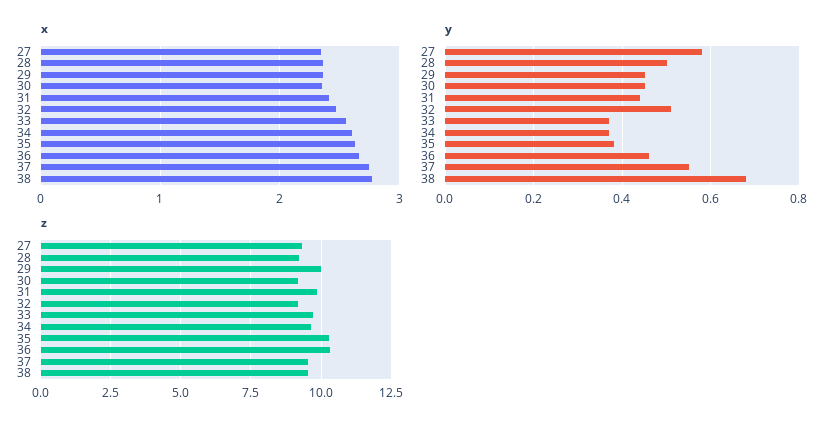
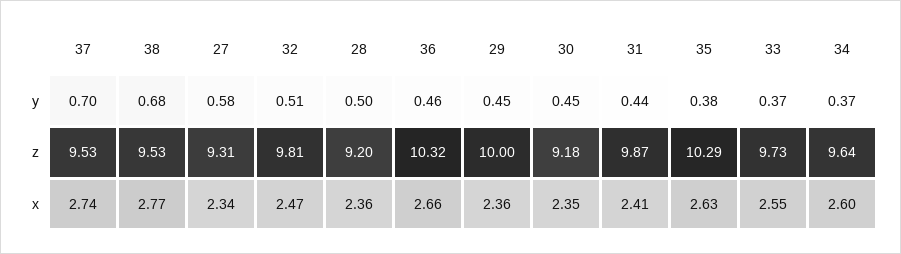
  {
    "x": {
      "27": 2.34,
      "28": 2.36,
      "29": 2.36,
      "30": 2.35,
      "31": 2.41,
      "32": 2.47,
      "33": 2.55,
      "34": 2.6,
      "35": 2.63,
      "36": 2.66,
      "37": 2.74,
      "38": 2.77
    },
    "y": {
      "27": 0.58,
      "28": 0.5,
      "29": 0.45,
      "30": 0.45,
      "31": 0.44,
      "32": 0.51,
      "33": 0.37,
      "34": 0.37,
      "35": 0.38,
      "36": 0.46,
-     "37": 0.55,
+     "37": 0.7,
      "38": 0.68
    },
    "z": {
      "27": 9.31,
      "28": 9.2,
      "29": 10,
      "30": 9.18,
      "31": 9.87,
-     "32": 9.25,
+     "32": 9.81,
      "33": 9.73,
      "34": 9.64,
      "35": 10.29,
      "36": 10.32,
      "37": 9.53,
      "38": 9.53
    }
  }

